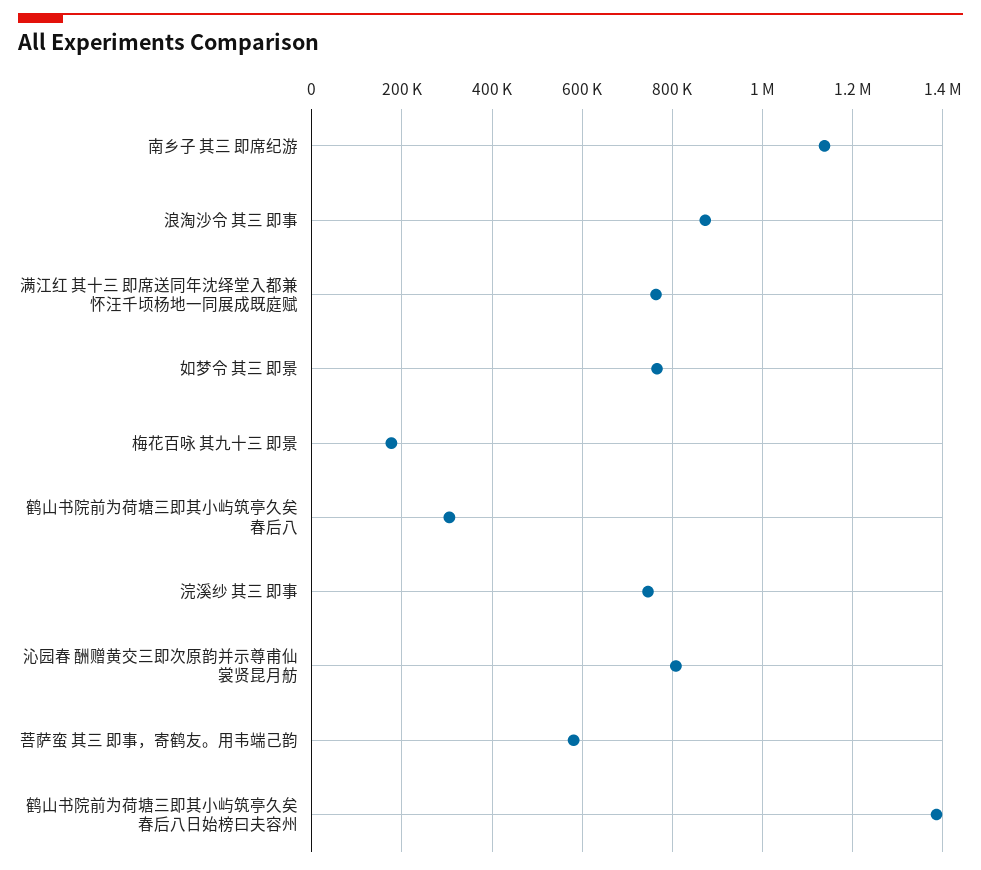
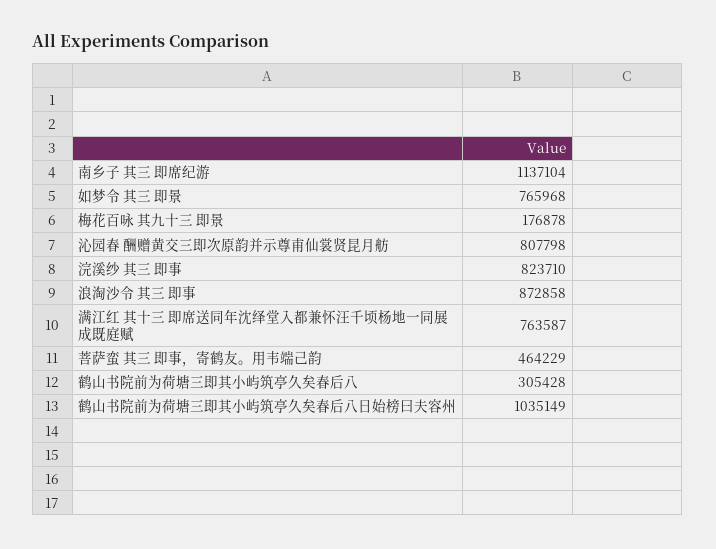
  {
    "南乡子 其三 即席纪游": 1137104,
    "浪淘沙令 其三 即事": 872858,
    "满江红 其十三 即席送同年沈绎堂入都兼怀汪千顷杨地一同展成既庭赋": 763587,
    "如梦令 其三 即景": 765968,
    "梅花百咏 其九十三 即景": 176878,
    "鹤山书院前为荷塘三即其小屿筑亭久矣春后八": 305428,
-   "浣溪纱 其三 即事": 740000,
+   "浣溪纱 其三 即事": 823710,
    "沁园春 酬赠黄交三即次原韵并示尊甫仙裳贤昆月舫": 807798,
-   "菩萨蛮 其三 即事，寄鹤友。用韦端己韵": 580000,
+   "菩萨蛮 其三 即事，寄鹤友。用韦端己韵": 464229,
-   "鹤山书院前为荷塘三即其小屿筑亭久矣春后八日始榜曰夫容州": 1380000
+   "鹤山书院前为荷塘三即其小屿筑亭久矣春后八日始榜曰夫容州": 1035149
  }

